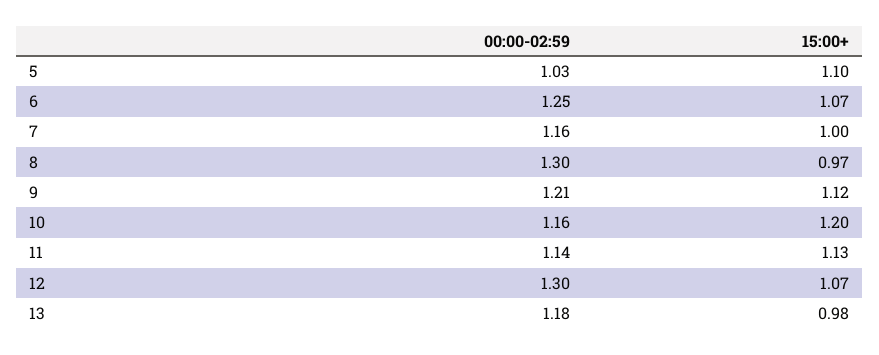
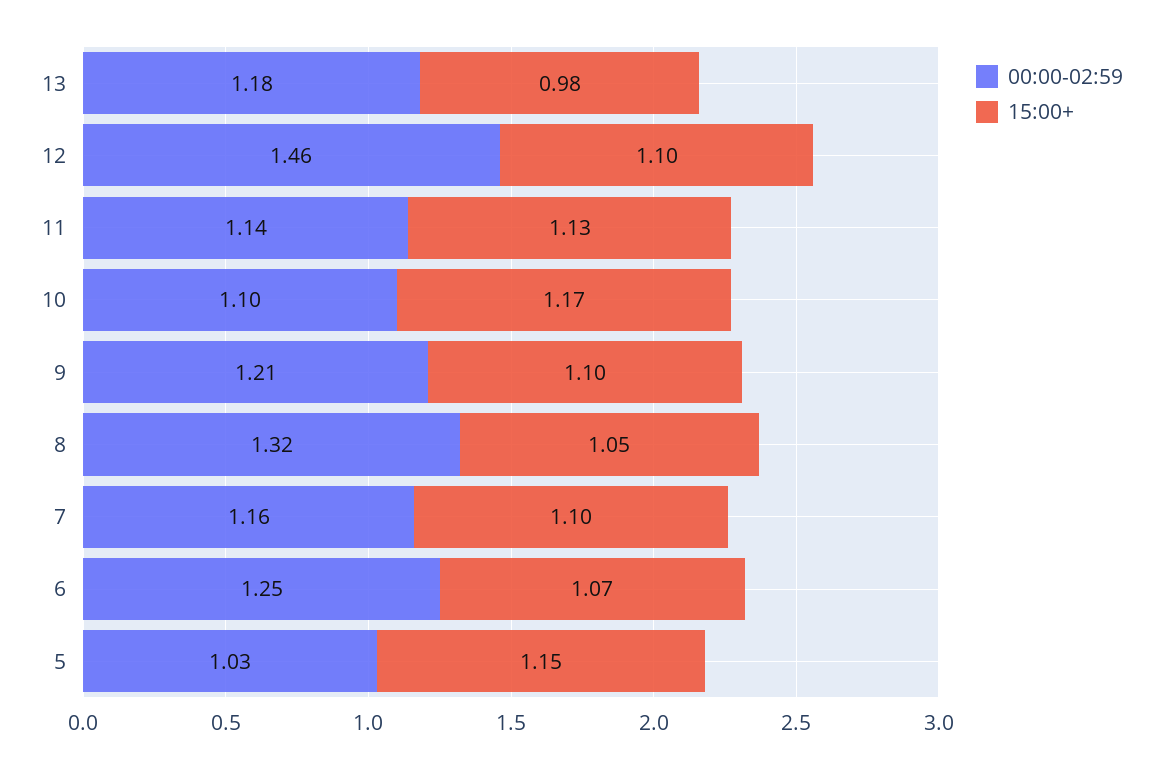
  {
    "00:00-02:59": {
      "5": 1.03,
      "6": 1.25,
      "7": 1.16,
-     "8": 1.3,
+     "8": 1.32,
      "9": 1.21,
-     "10": 1.16,
+     "10": 1.1,
      "11": 1.14,
-     "12": 1.3,
+     "12": 1.46,
      "13": 1.18
    },
    "15:00+": {
-     "5": 1.1,
+     "5": 1.15,
      "6": 1.07,
-     "7": 1,
+     "7": 1.1,
-     "8": 0.97,
+     "8": 1.05,
-     "9": 1.12,
+     "9": 1.1,
-     "10": 1.2,
+     "10": 1.17,
      "11": 1.13,
-     "12": 1.07,
+     "12": 1.1,
      "13": 0.98
    }
  }

